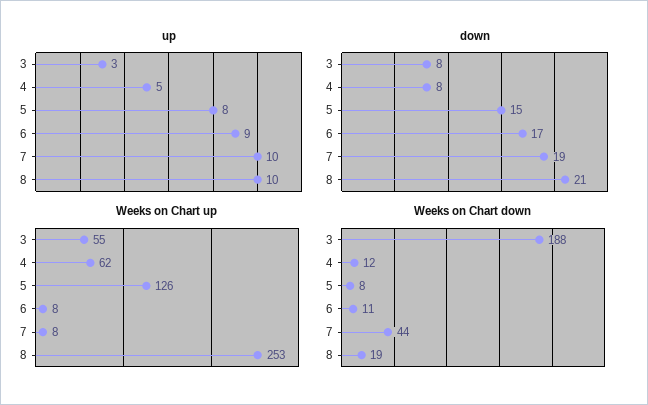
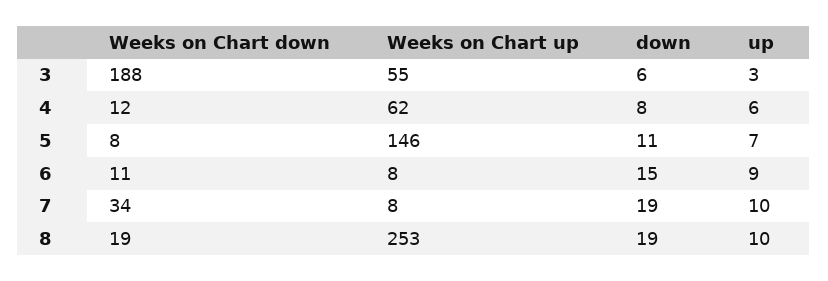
  {
    "up": {
      "3": 3,
-     "4": 5,
+     "4": 6,
-     "5": 8,
+     "5": 7,
      "6": 9,
      "7": 10,
      "8": 10
    },
    "down": {
-     "3": 8,
+     "3": 6,
      "4": 8,
-     "5": 15,
+     "5": 11,
-     "6": 17,
+     "6": 15,
      "7": 19,
-     "8": 21
+     "8": 19
    },
    "Weeks on Chart up": {
      "3": 55,
      "4": 62,
-     "5": 126,
+     "5": 146,
      "6": 8,
      "7": 8,
      "8": 253
    },
    "Weeks on Chart down": {
      "3": 188,
      "4": 12,
      "5": 8,
      "6": 11,
-     "7": 44,
+     "7": 34,
      "8": 19
    }
  }

